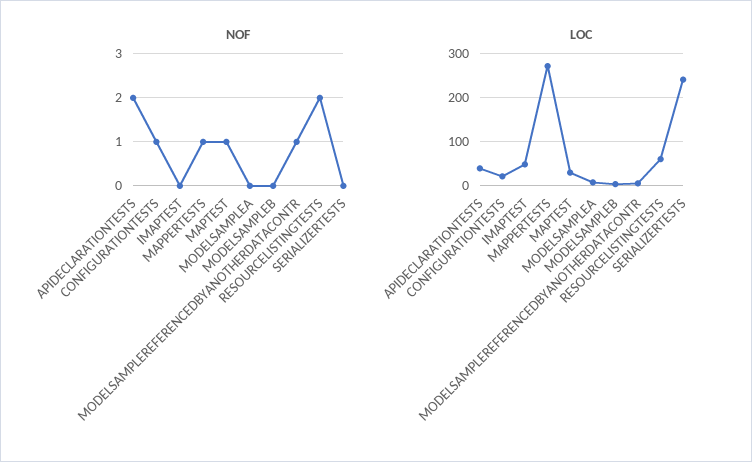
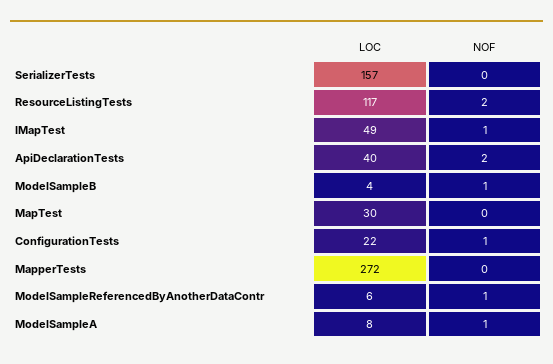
  {
    "NOF": {
      "APIDECLARATIONTESTS": 2,
      "CONFIGURATIONTESTS": 1,
-     "IMAPTEST": 0,
+     "IMAPTEST": 1,
-     "MAPPERTESTS": 1,
+     "MAPPERTESTS": 0,
-     "MAPTEST": 1,
+     "MAPTEST": 0,
-     "MODELSAMPLEA": 0,
+     "MODELSAMPLEA": 1,
-     "MODELSAMPLEB": 0,
+     "MODELSAMPLEB": 1,
      "MODELSAMPLEREFERENCEDBYANOTHERDATACONTR": 1,
      "RESOURCELISTINGTESTS": 2,
      "SERIALIZERTESTS": 0
    },
    "LOC": {
      "APIDECLARATIONTESTS": 40,
      "CONFIGURATIONTESTS": 22,
      "IMAPTEST": 49,
      "MAPPERTESTS": 272,
      "MAPTEST": 30,
      "MODELSAMPLEA": 8,
      "MODELSAMPLEB": 4,
      "MODELSAMPLEREFERENCEDBYANOTHERDATACONTR": 6,
-     "RESOURCELISTINGTESTS": 60,
+     "RESOURCELISTINGTESTS": 117,
-     "SERIALIZERTESTS": 240
+     "SERIALIZERTESTS": 157
    }
  }

